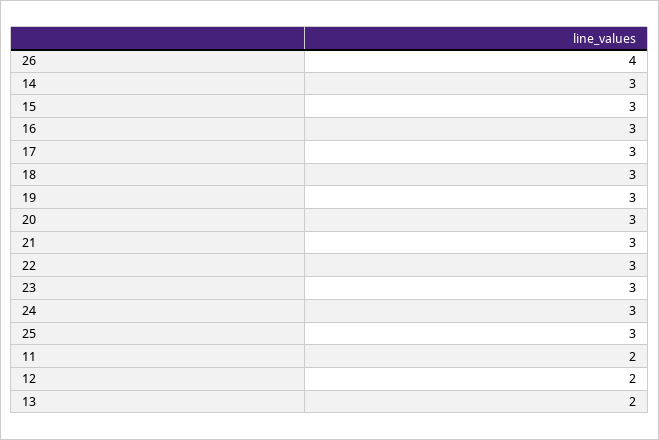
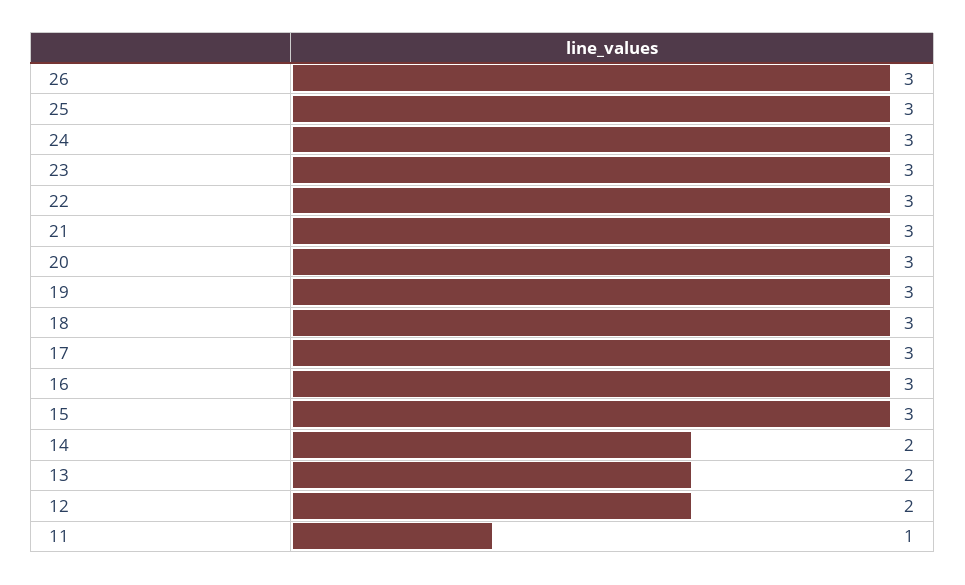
  {
-   "26": 4,
+   "26": 3,
-   "14": 3,
+   "14": 2,
    "15": 3,
    "16": 3,
    "17": 3,
    "18": 3,
    "19": 3,
    "20": 3,
    "21": 3,
    "22": 3,
    "23": 3,
    "24": 3,
    "25": 3,
-   "11": 2,
+   "11": 1,
    "12": 2,
    "13": 2
  }

